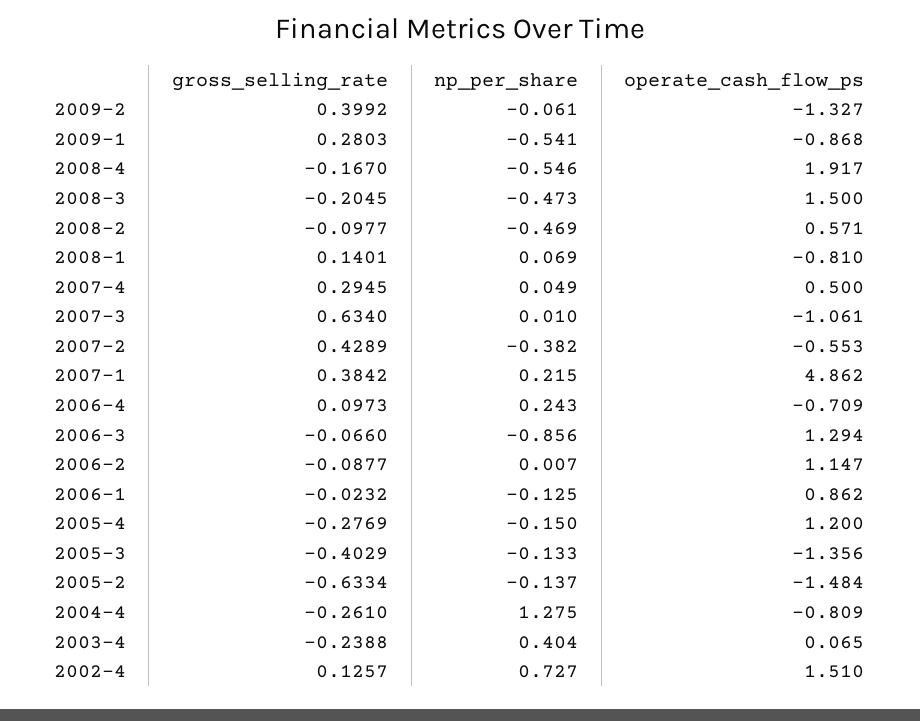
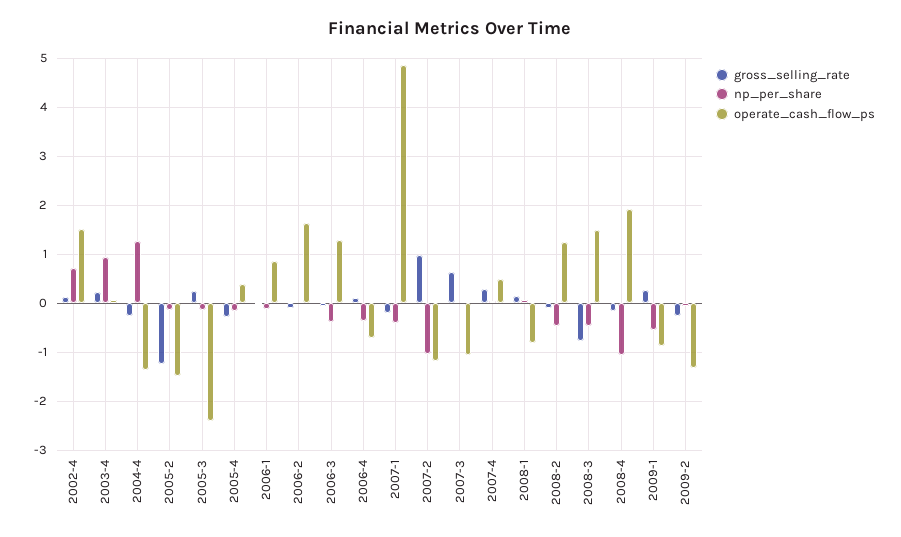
  {
    "gross_selling_rate": {
-     "2009-2": 0.3992,
+     "2009-2": -0.2,
      "2009-1": 0.2803,
      "2008-4": -0.167,
-     "2008-3": -0.2045,
+     "2008-3": -0.8,
      "2008-2": -0.0977,
      "2008-1": 0.1401,
      "2007-4": 0.2945,
      "2007-3": 0.634,
-     "2007-2": 0.4289,
+     "2007-2": 1,
-     "2007-1": 0.3842,
+     "2007-1": -0.2,
      "2006-4": 0.0973,
      "2006-3": -0.066,
      "2006-2": -0.0877,
      "2006-1": -0.0232,
      "2005-4": -0.2769,
-     "2005-3": -0.4029,
+     "2005-3": 0.2,
-     "2005-2": -0.6334,
+     "2005-2": -1.2,
      "2004-4": -0.261,
-     "2003-4": -0.2388,
+     "2003-4": 0.2,
      "2002-4": 0.1257
    },
    "np_per_share": {
      "2009-2": -0.061,
      "2009-1": -0.541,
-     "2008-4": -0.546,
+     "2008-4": -1,
      "2008-3": -0.473,
      "2008-2": -0.469,
      "2008-1": 0.069,
      "2007-4": 0.049,
      "2007-3": 0.01,
-     "2007-2": -0.382,
+     "2007-2": -1,
-     "2007-1": 0.215,
+     "2007-1": -0.4,
-     "2006-4": 0.243,
+     "2006-4": -0.4,
-     "2006-3": -0.856,
+     "2006-3": -0.4,
      "2006-2": 0.007,
      "2006-1": -0.125,
      "2005-4": -0.15,
      "2005-3": -0.133,
      "2005-2": -0.137,
      "2004-4": 1.275,
-     "2003-4": 0.404,
+     "2003-4": 1,
      "2002-4": 0.727
    },
    "operate_cash_flow_ps": {
      "2009-2": -1.327,
      "2009-1": -0.868,
      "2008-4": 1.917,
      "2008-3": 1.5,
-     "2008-2": 0.571,
+     "2008-2": 1.2,
      "2008-1": -0.81,
      "2007-4": 0.5,
      "2007-3": -1.061,
-     "2007-2": -0.553,
+     "2007-2": -1.2,
      "2007-1": 4.862,
      "2006-4": -0.709,
      "2006-3": 1.294,
-     "2006-2": 1.147,
+     "2006-2": 1.6,
      "2006-1": 0.862,
-     "2005-4": 1.2,
+     "2005-4": 0.4,
-     "2005-3": -1.356,
+     "2005-3": -2.4,
      "2005-2": -1.484,
-     "2004-4": -0.809,
+     "2004-4": -1.4,
      "2003-4": 0.065,
      "2002-4": 1.51
    }
  }

